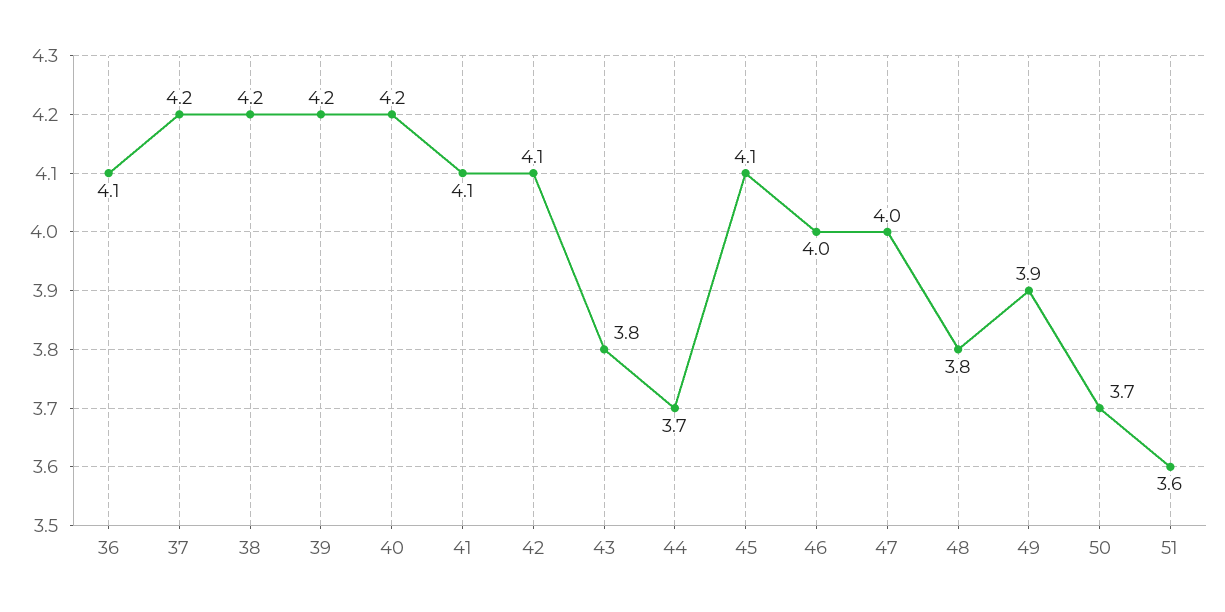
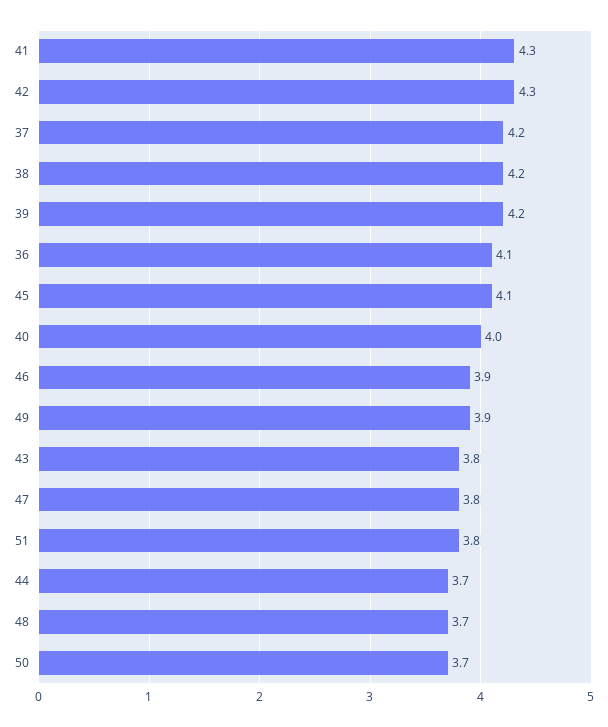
  {
    "36": 4.1,
    "37": 4.2,
    "38": 4.2,
    "39": 4.2,
-   "40": 4.2,
+   "40": 4,
-   "41": 4.1,
+   "41": 4.3,
-   "42": 4.1,
+   "42": 4.3,
    "43": 3.8,
    "44": 3.7,
    "45": 4.1,
-   "46": 4,
+   "46": 3.9,
-   "47": 4,
+   "47": 3.8,
-   "48": 3.8,
+   "48": 3.7,
    "49": 3.9,
    "50": 3.7,
-   "51": 3.6
+   "51": 3.8
  }

